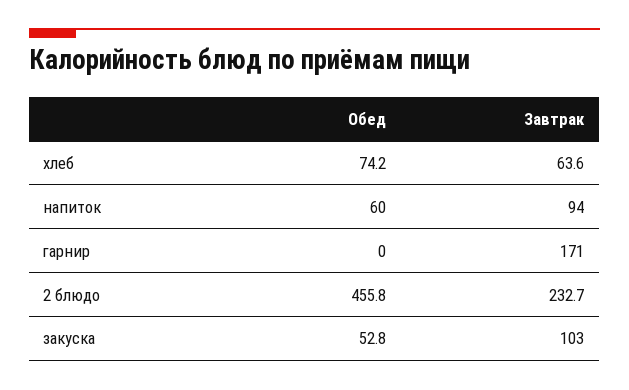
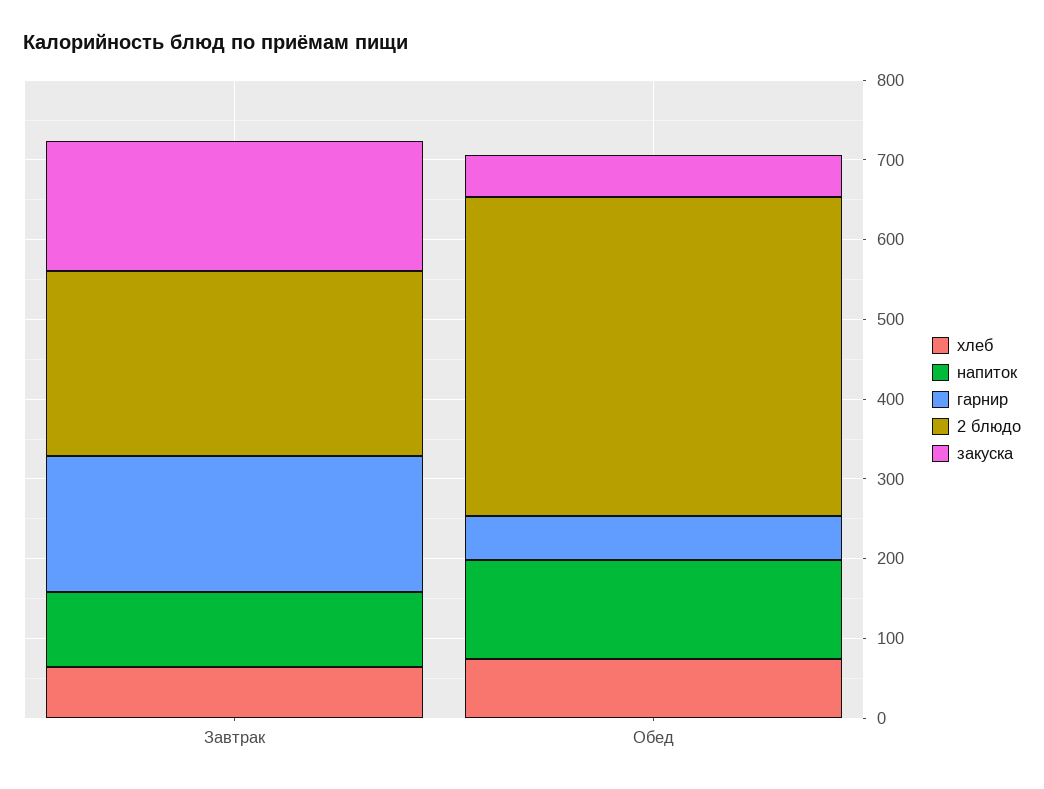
  {
    "хлеб": {
      "Обед": 74.2,
      "Завтрак": 63.6
    },
    "напиток": {
-     "Обед": 60,
+     "Обед": 120,
      "Завтрак": 94
    },
    "гарнир": {
-     "Обед": 0,
+     "Обед": 60,
      "Завтрак": 171
    },
    "2 блюдо": {
-     "Обед": 455.8,
+     "Обед": 400,
      "Завтрак": 232.7
    },
    "закуска": {
      "Обед": 52.8,
-     "Завтрак": 103
+     "Завтрак": 160
    }
  }

